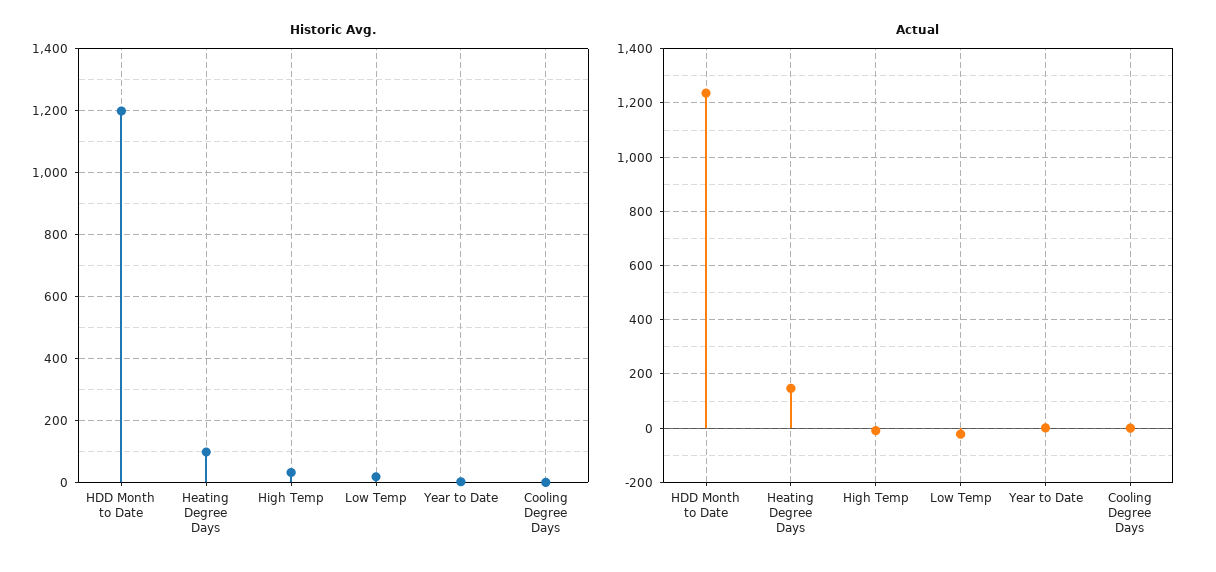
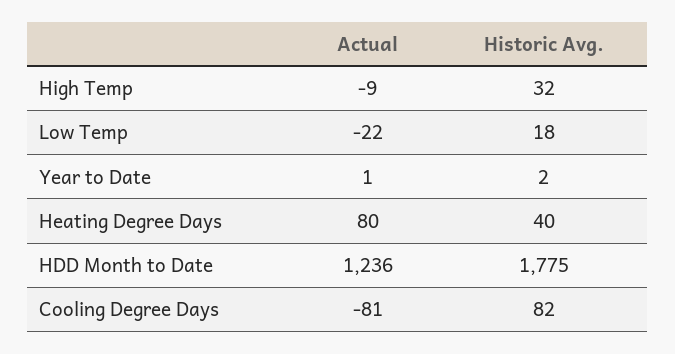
  {
    "Historic Avg.": {
-     "HDD Month to Date": 1200,
+     "HDD Month to Date": 1775,
-     "Heating Degree Days": 100,
+     "Heating Degree Days": 40,
      "High Temp": 32,
      "Low Temp": 18,
      "Year to Date": 2,
-     "Cooling Degree Days": 0
+     "Cooling Degree Days": 82
    },
    "Actual": {
      "HDD Month to Date": 1236,
-     "Heating Degree Days": 150,
+     "Heating Degree Days": 80,
      "High Temp": -9,
      "Low Temp": -22,
      "Year to Date": 1,
-     "Cooling Degree Days": 0
+     "Cooling Degree Days": -81
    }
  }

